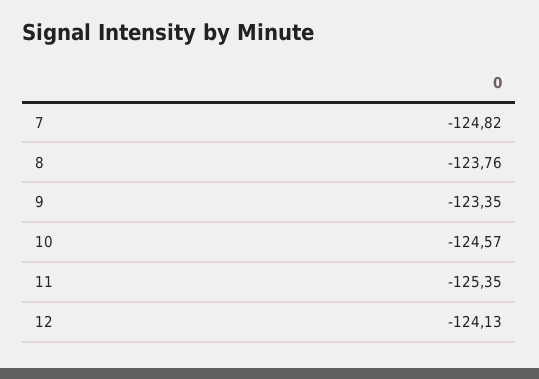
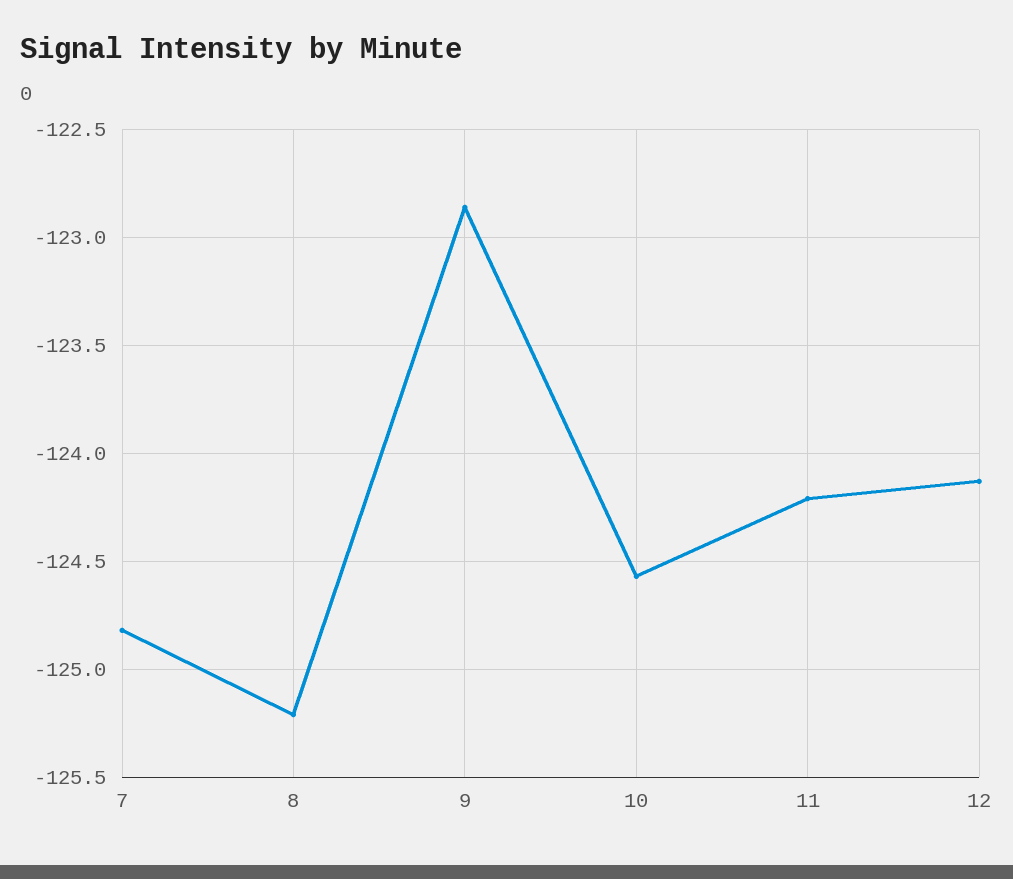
  {
    "7": -124.82,
-   "8": -123.76,
+   "8": -125.2,
-   "9": -123.35,
+   "9": -122.85,
    "10": -124.57,
-   "11": -125.35,
+   "11": -124.2,
    "12": -124.13
  }

